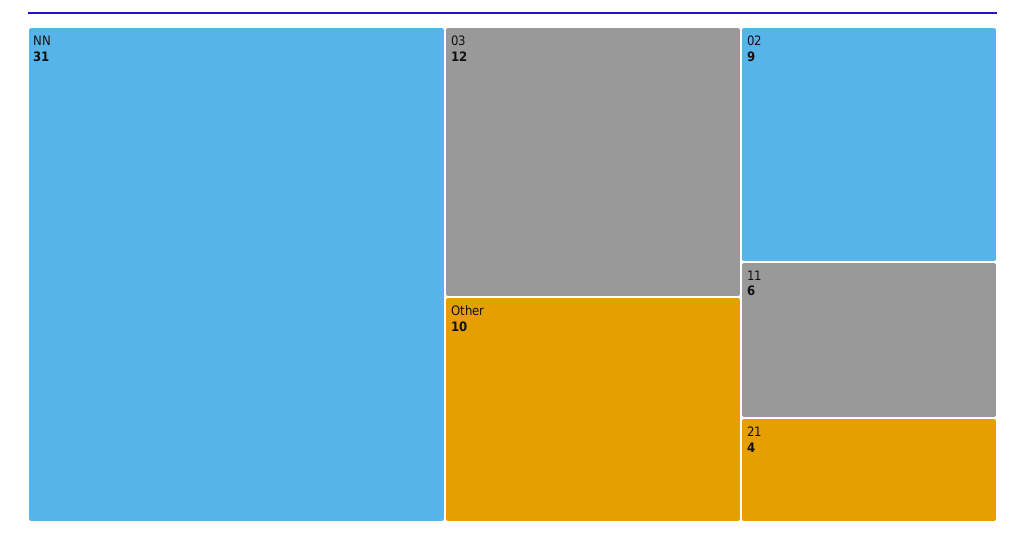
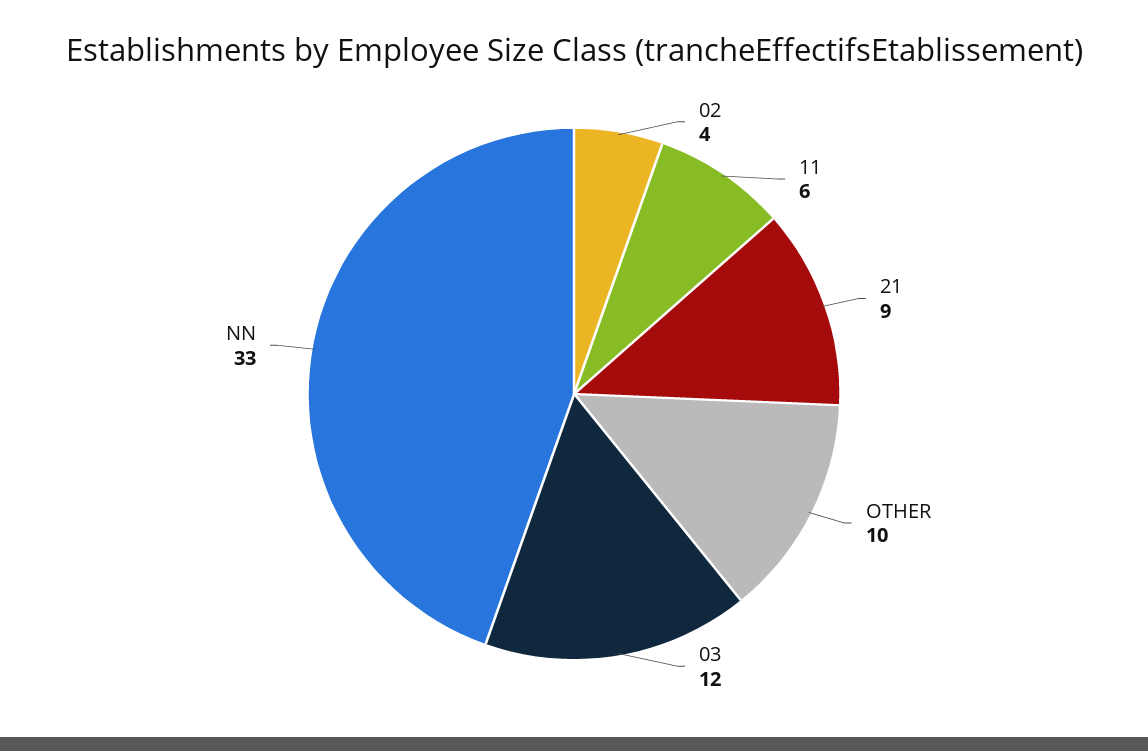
  {
-   "NN": 31,
+   "NN": 33,
    "03": 12,
    "Other": 10,
-   "02": 9,
+   "02": 4,
    "11": 6,
-   "21": 4
+   "21": 9
  }

